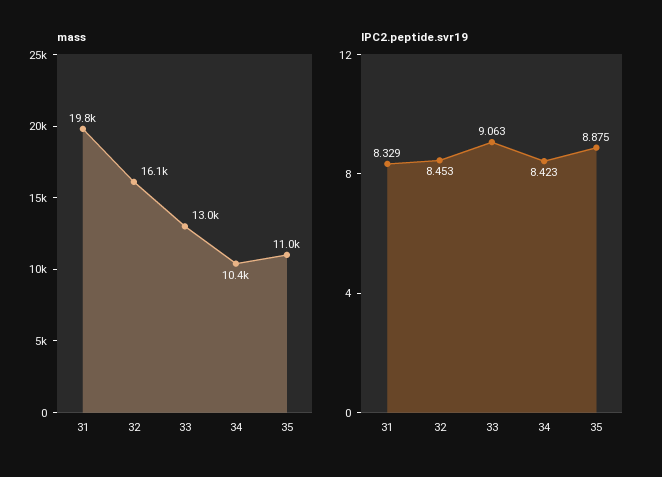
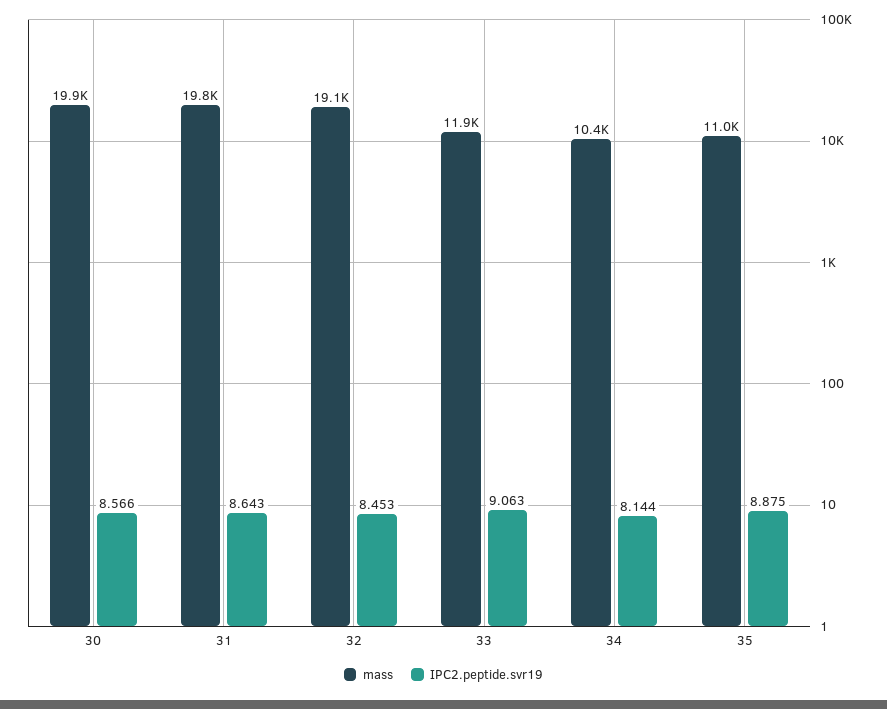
  {
    "mass": {
      "31": 19800,
-     "32": 16100,
+     "32": 19100,
-     "33": 13000,
+     "33": 11900,
      "34": 10400,
-     "35": 11000
+     "35": 11000,
+     "30": 19900
    },
    "IPC2.peptide.svr19": {
-     "31": 8.329,
+     "31": 8.643,
      "32": 8.453,
      "33": 9.063,
-     "34": 8.423,
+     "34": 8.144,
-     "35": 8.875
+     "35": 8.875,
+     "30": 8.566
    }
  }

